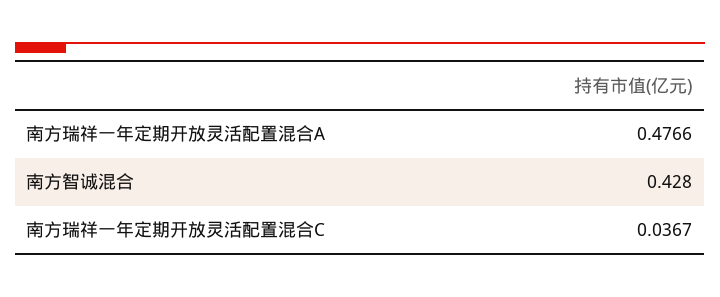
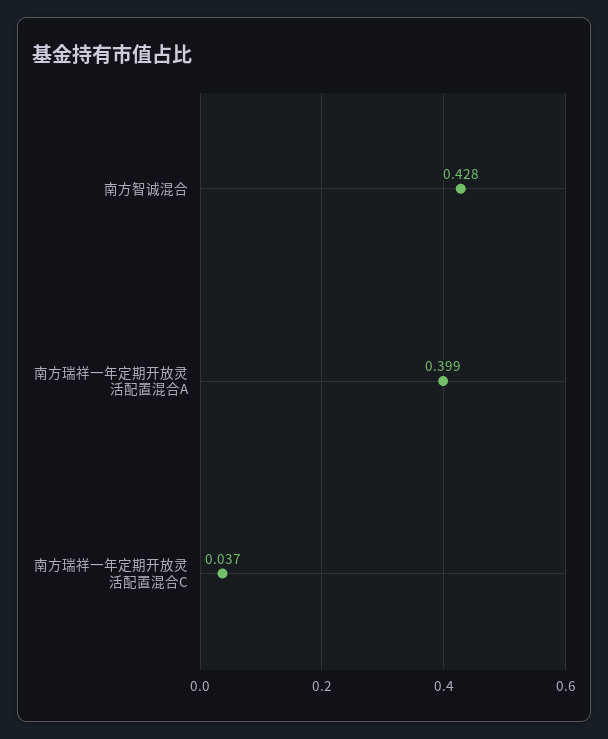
  {
-   "南方瑞祥一年定期开放灵活配置混合A": 0.4766,
+   "南方瑞祥一年定期开放灵活配置混合A": 0.399,
    "南方智诚混合": 0.428,
    "南方瑞祥一年定期开放灵活配置混合C": 0.0367
  }

